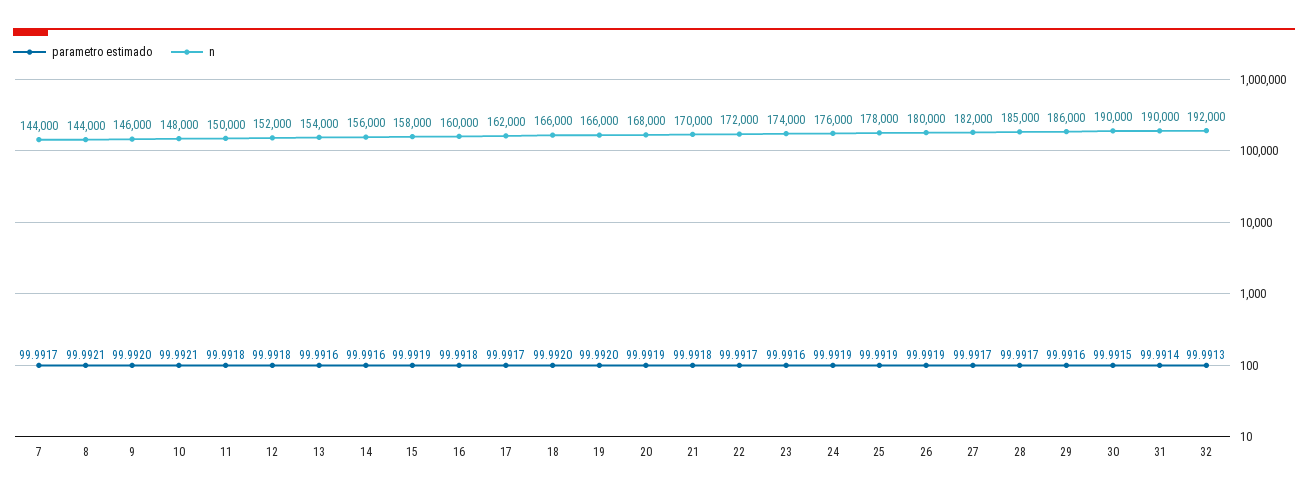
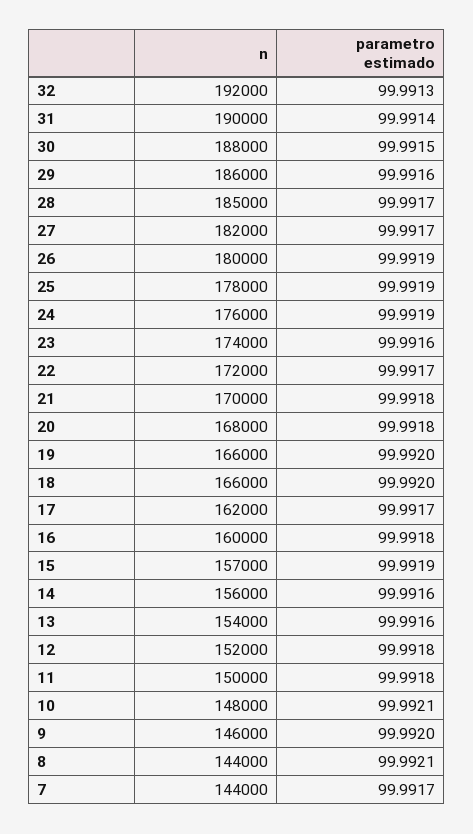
  {
    "parametro estimado": {
      "7": 99.9917,
      "8": 99.9921,
      "9": 99.992,
      "10": 99.9921,
      "11": 99.9918,
      "12": 99.9918,
      "13": 99.9916,
      "14": 99.9916,
      "15": 99.9919,
      "16": 99.9918,
      "17": 99.9917,
      "18": 99.992,
      "19": 99.992,
-     "20": 99.9919,
+     "20": 99.9918,
      "21": 99.9918,
      "22": 99.9917,
      "23": 99.9916,
      "24": 99.9919,
      "25": 99.9919,
      "26": 99.9919,
      "27": 99.9917,
      "28": 99.9917,
      "29": 99.9916,
      "30": 99.9915,
      "31": 99.9914,
      "32": 99.9913
    },
    "n": {
      "7": 144000,
      "8": 144000,
      "9": 146000,
      "10": 148000,
      "11": 150000,
      "12": 152000,
      "13": 154000,
      "14": 156000,
-     "15": 158000,
+     "15": 157000,
      "16": 160000,
      "17": 162000,
      "18": 166000,
      "19": 166000,
      "20": 168000,
      "21": 170000,
      "22": 172000,
      "23": 174000,
      "24": 176000,
      "25": 178000,
      "26": 180000,
      "27": 182000,
      "28": 185000,
      "29": 186000,
-     "30": 190000,
+     "30": 188000,
      "31": 190000,
      "32": 192000
    }
  }

